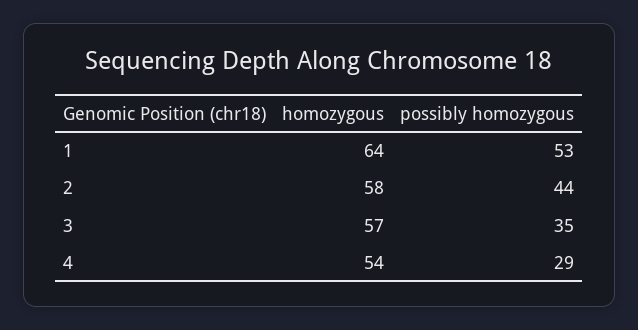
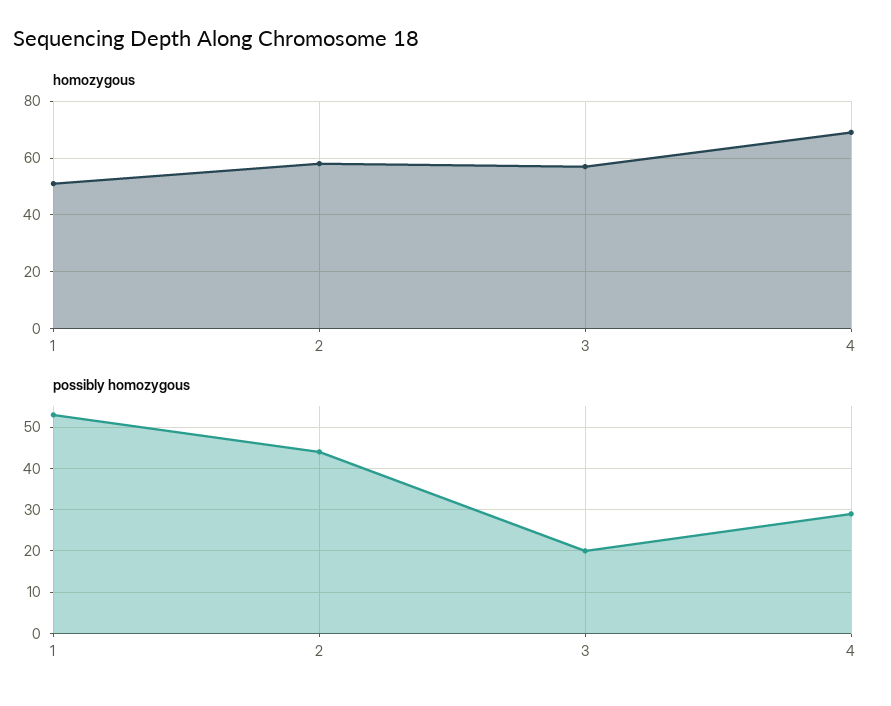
  {
    "homozygous": {
-     "1": 64,
+     "1": 50,
      "2": 58,
      "3": 57,
-     "4": 54
+     "4": 70
    },
    "possibly homozygous": {
      "1": 53,
      "2": 44,
-     "3": 35,
+     "3": 20,
      "4": 29
    }
  }

